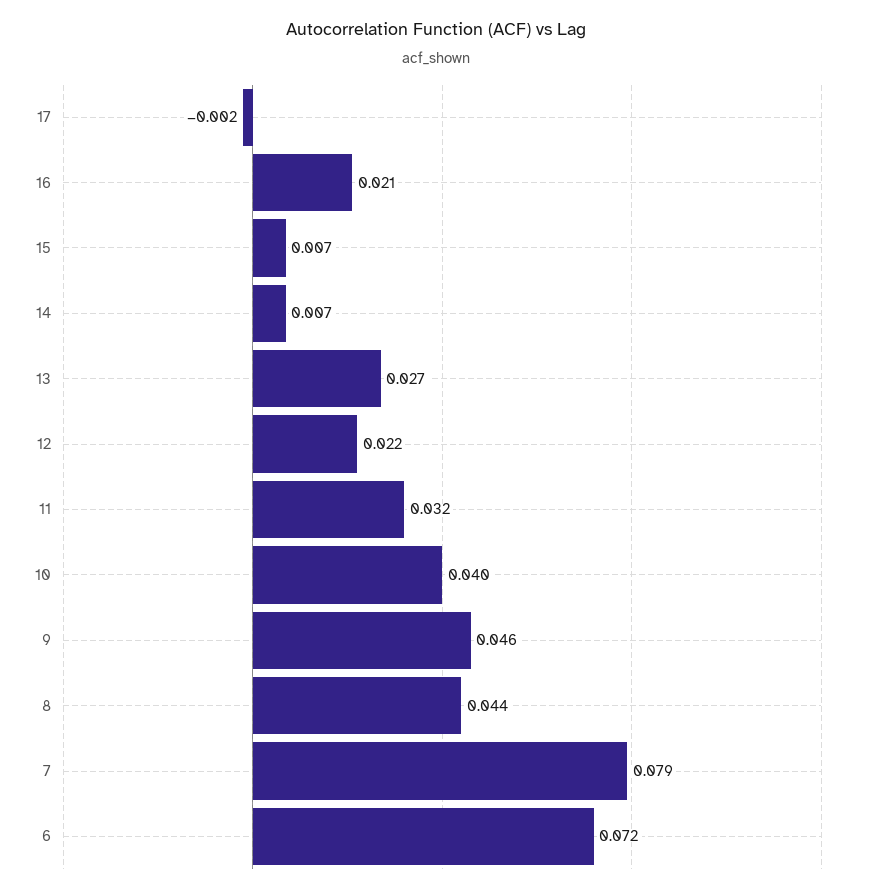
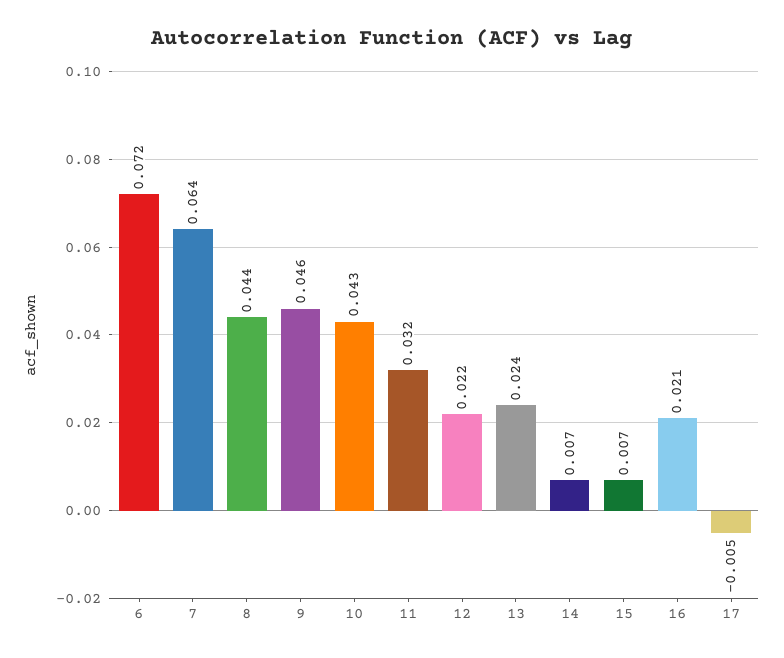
  {
-   "17": -0.002,
+   "17": -0.005,
    "16": 0.021,
    "15": 0.007,
    "14": 0.007,
-   "13": 0.027,
+   "13": 0.024,
    "12": 0.022,
    "11": 0.032,
-   "10": 0.04,
+   "10": 0.043,
    "9": 0.046,
    "8": 0.044,
-   "7": 0.079,
+   "7": 0.064,
    "6": 0.072
  }

